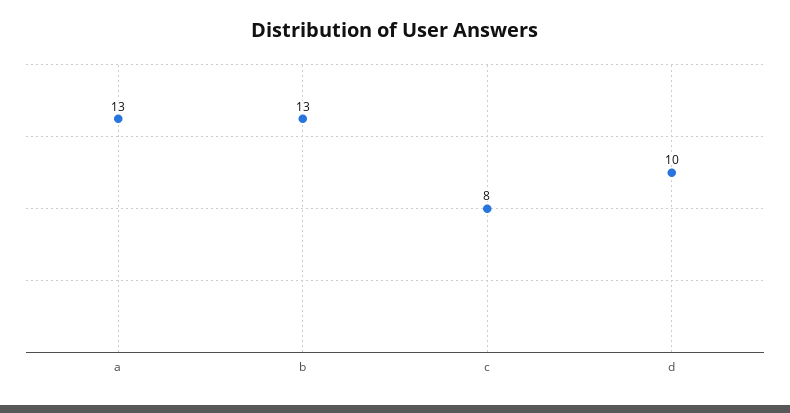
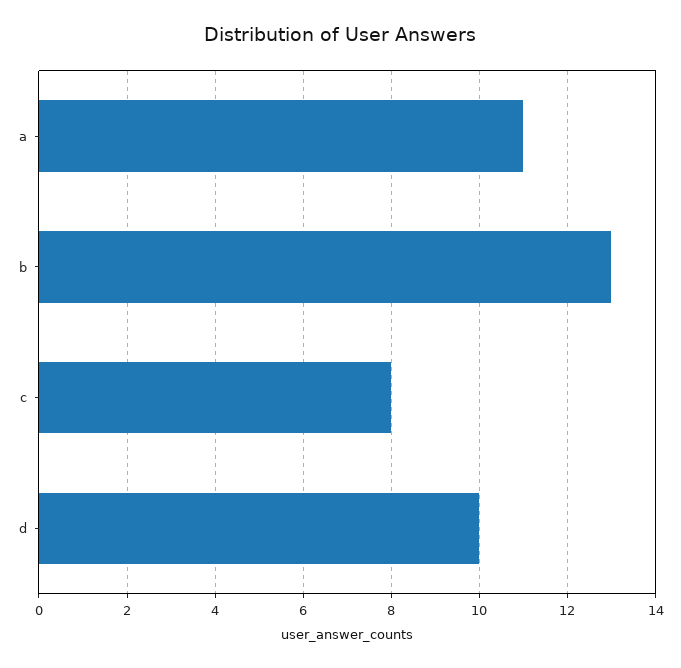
  {
-   "a": 13,
+   "a": 11,
    "b": 13,
    "c": 8,
    "d": 10
  }

